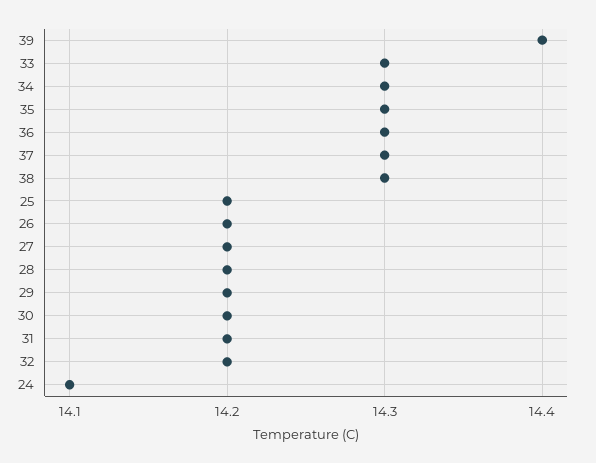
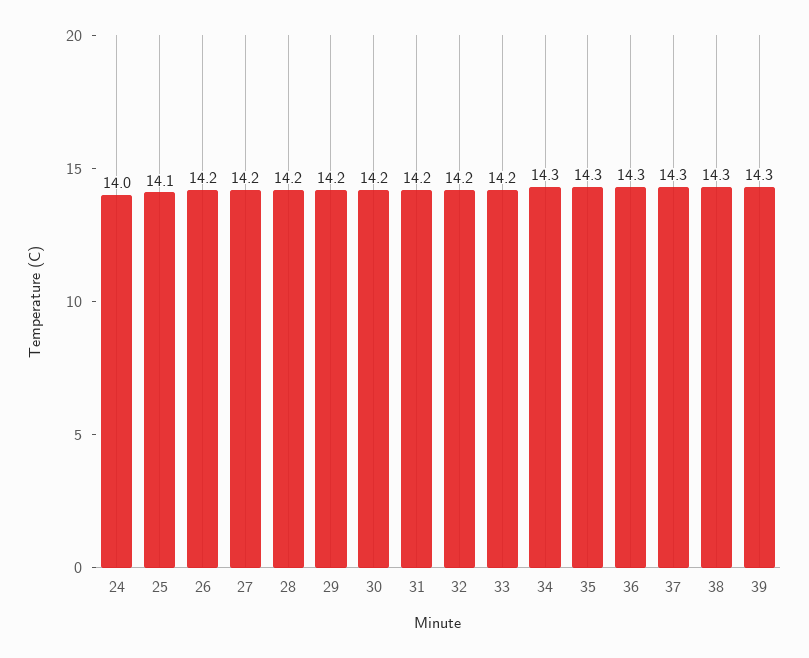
  {
-   "39": 14.4,
+   "39": 14.3,
-   "33": 14.3,
+   "33": 14.2,
    "34": 14.3,
    "35": 14.3,
    "36": 14.3,
    "37": 14.3,
    "38": 14.3,
-   "25": 14.2,
+   "25": 14.1,
    "26": 14.2,
    "27": 14.2,
    "28": 14.2,
    "29": 14.2,
    "30": 14.2,
    "31": 14.2,
    "32": 14.2,
-   "24": 14.1
+   "24": 14
  }

